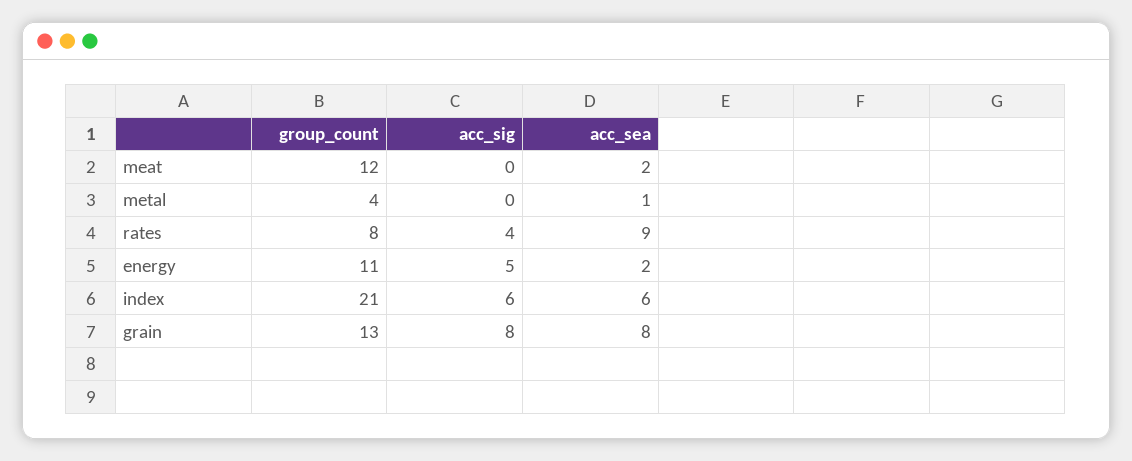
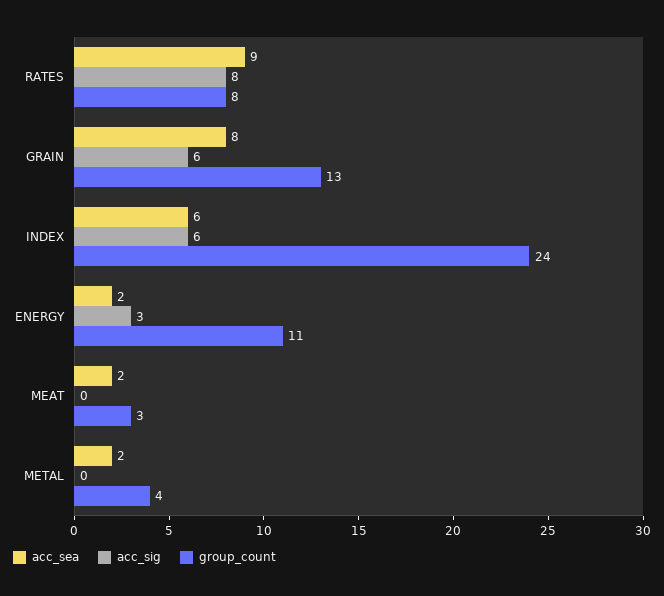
  {
    "group_count": {
-     "meat": 12,
+     "meat": 3,
      "metal": 4,
      "rates": 8,
      "energy": 11,
-     "index": 21,
+     "index": 24,
      "grain": 13
    },
    "acc_sig": {
      "meat": 0,
      "metal": 0,
-     "rates": 4,
+     "rates": 8,
-     "energy": 5,
+     "energy": 3,
      "index": 6,
-     "grain": 8
+     "grain": 6
    },
    "acc_sea": {
      "meat": 2,
-     "metal": 1,
+     "metal": 2,
      "rates": 9,
      "energy": 2,
      "index": 6,
      "grain": 8
    }
  }

